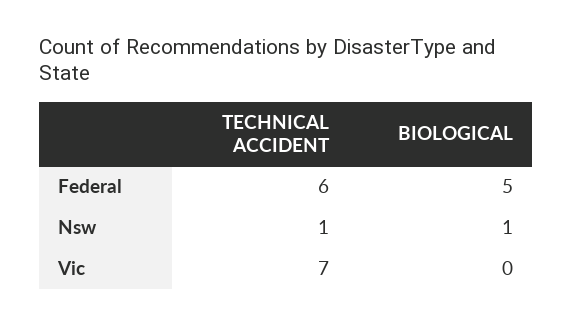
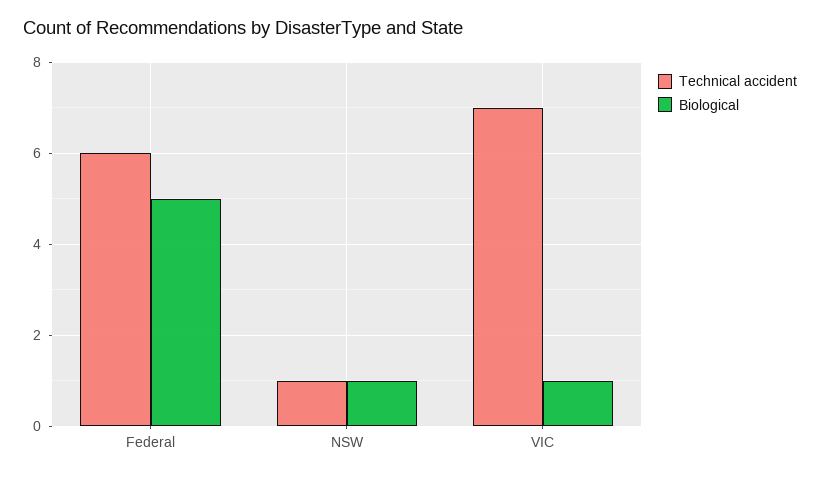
  {
    "TECHNICAL ACCIDENT": {
      "Federal": 6,
      "Nsw": 1,
      "Vic": 7
    },
    "BIOLOGICAL": {
      "Federal": 5,
      "Nsw": 1,
-     "Vic": 0
+     "Vic": 1
    }
  }

